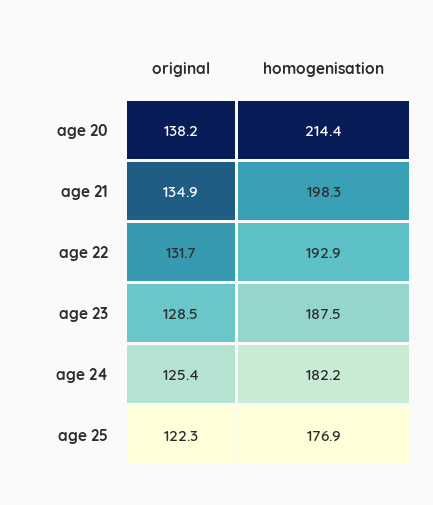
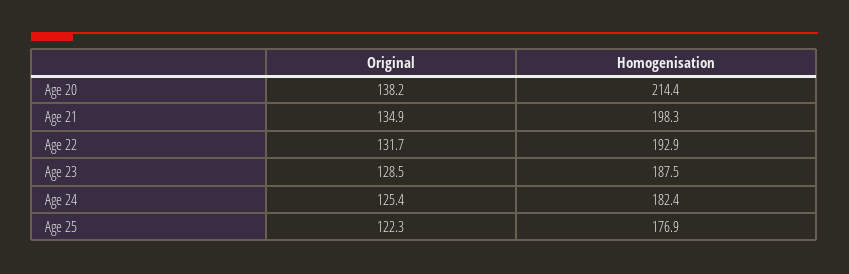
  {
    "original": {
      "age 20": 138.2,
      "age 21": 134.9,
      "age 22": 131.7,
      "age 23": 128.5,
      "age 24": 125.4,
      "age 25": 122.3
    },
    "homogenisation": {
      "age 20": 214.4,
      "age 21": 198.3,
      "age 22": 192.9,
      "age 23": 187.5,
-     "age 24": 182.2,
+     "age 24": 182.4,
      "age 25": 176.9
    }
  }

